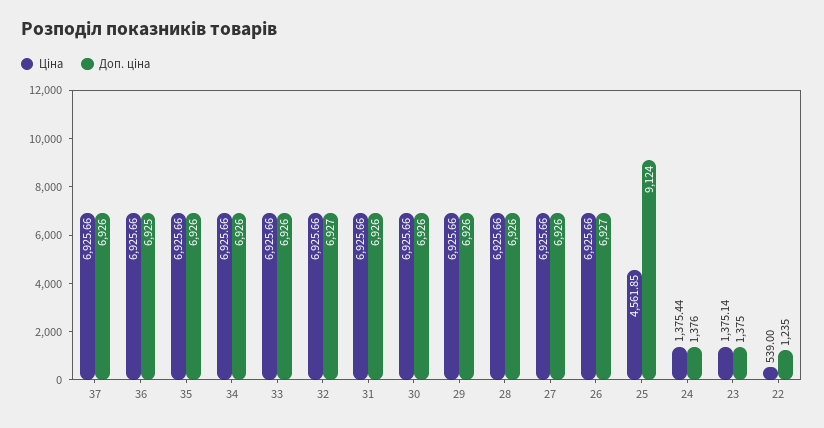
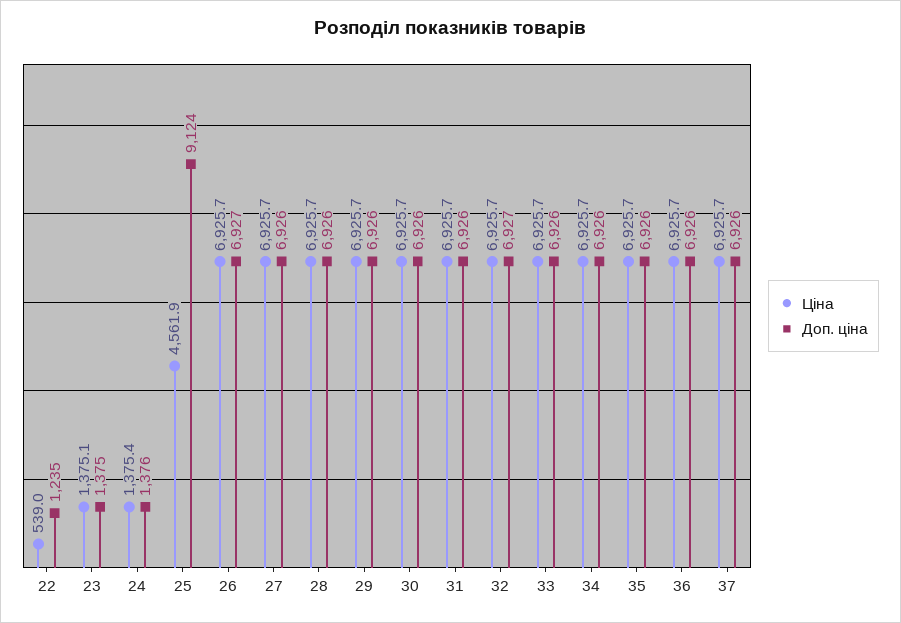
  {
    "Ціна": {
      "37": 6925.66,
      "36": 6925.66,
      "35": 6925.66,
      "34": 6925.66,
      "33": 6925.66,
      "32": 6925.66,
      "31": 6925.66,
      "30": 6925.66,
      "29": 6925.66,
      "28": 6925.66,
      "27": 6925.66,
      "26": 6925.66,
      "25": 4561.85,
      "24": 1375.44,
      "23": 1375.14,
      "22": 539
    },
    "Доп. ціна": {
      "37": 6926,
-     "36": 6925,
+     "36": 6926,
      "35": 6926,
      "34": 6926,
      "33": 6926,
      "32": 6927,
      "31": 6926,
      "30": 6926,
      "29": 6926,
      "28": 6926,
      "27": 6926,
      "26": 6927,
      "25": 9124,
      "24": 1376,
      "23": 1375,
      "22": 1235
    }
  }

